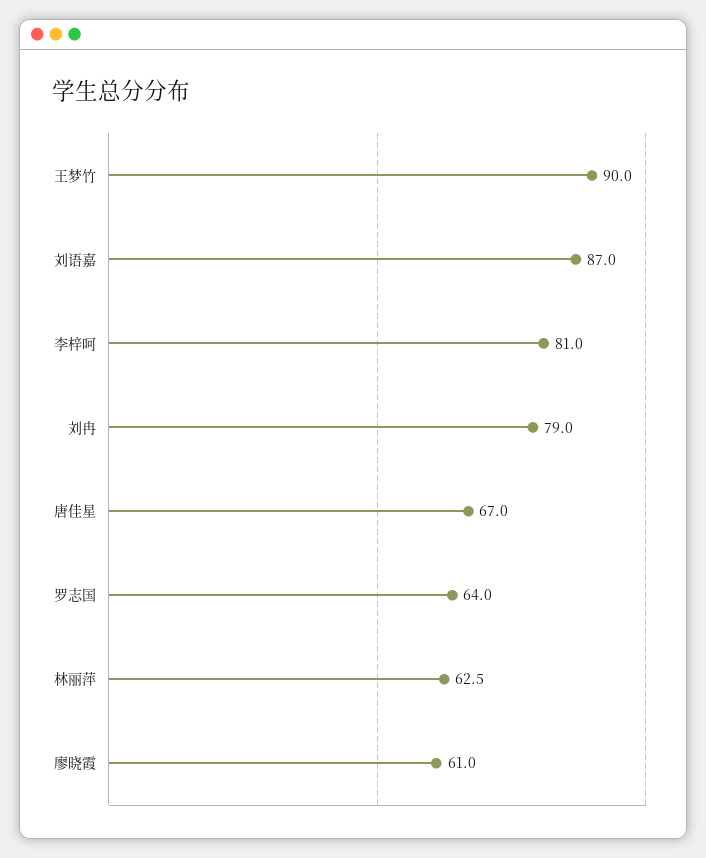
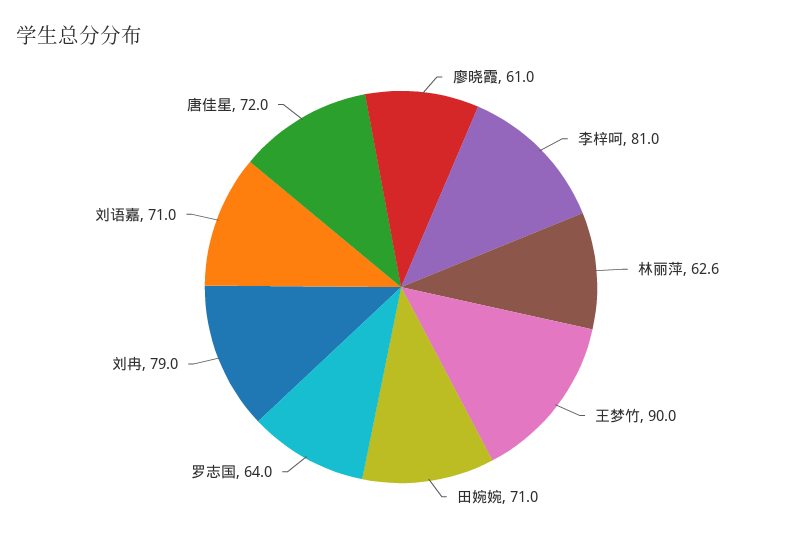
  {
    "王梦竹": 90,
-   "刘语嘉": 87,
+   "刘语嘉": 71,
    "李梓呵": 81,
    "刘冉": 79,
-   "唐佳星": 67,
+   "唐佳星": 72,
    "罗志国": 64,
-   "林丽萍": 62.5,
+   "林丽萍": 62.6,
-   "廖晓霞": 61
+   "廖晓霞": 61,
+   "田婉婉": 71
  }

